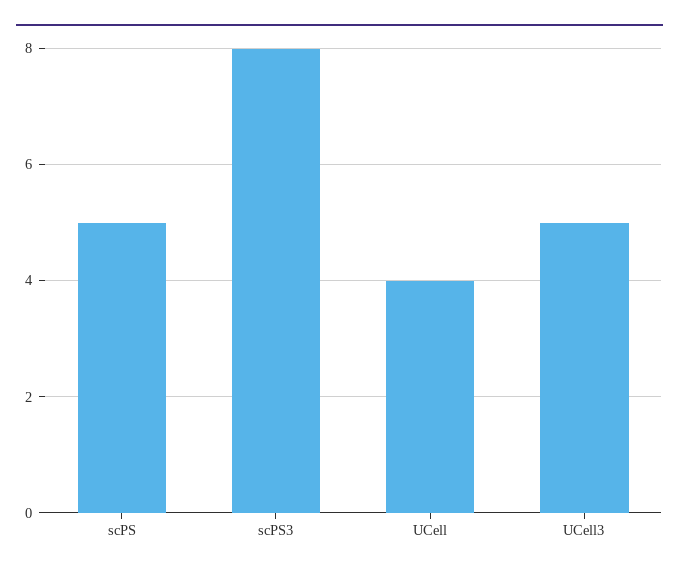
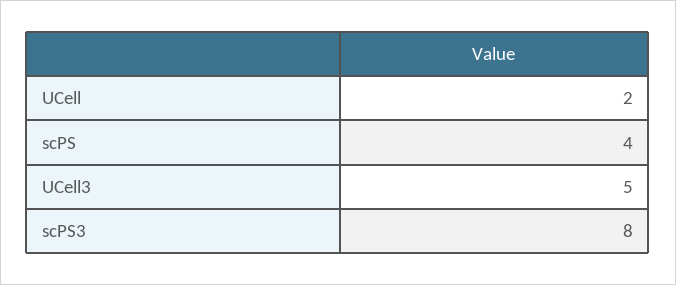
  {
-   "scPS": 5,
+   "scPS": 4,
    "scPS3": 8,
-   "UCell": 4,
+   "UCell": 2,
    "UCell3": 5
  }

